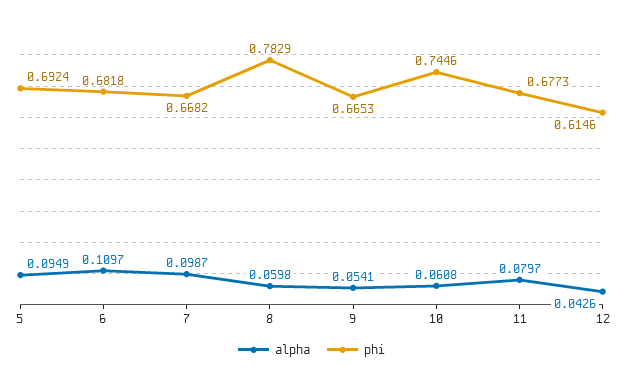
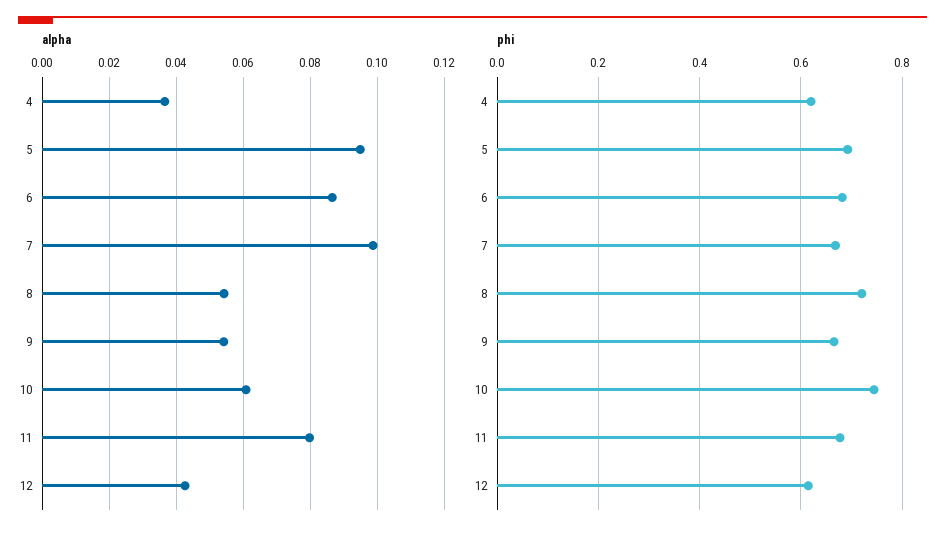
  {
    "alpha": {
      "5": 0.0949,
-     "6": 0.1097,
+     "6": 0.086,
      "7": 0.0987,
-     "8": 0.0598,
+     "8": 0.054,
      "9": 0.0541,
      "10": 0.0608,
      "11": 0.0797,
-     "12": 0.0426
+     "12": 0.0426,
+     "4": 0.036
    },
    "phi": {
      "5": 0.6924,
      "6": 0.6818,
      "7": 0.6682,
-     "8": 0.7829,
+     "8": 0.72,
      "9": 0.6653,
      "10": 0.7446,
      "11": 0.6773,
-     "12": 0.6146
+     "12": 0.6146,
+     "4": 0.62
    }
  }

